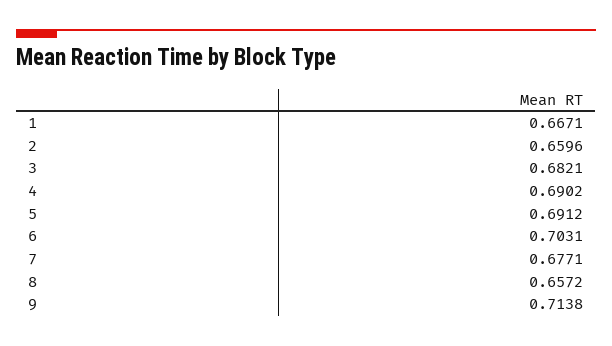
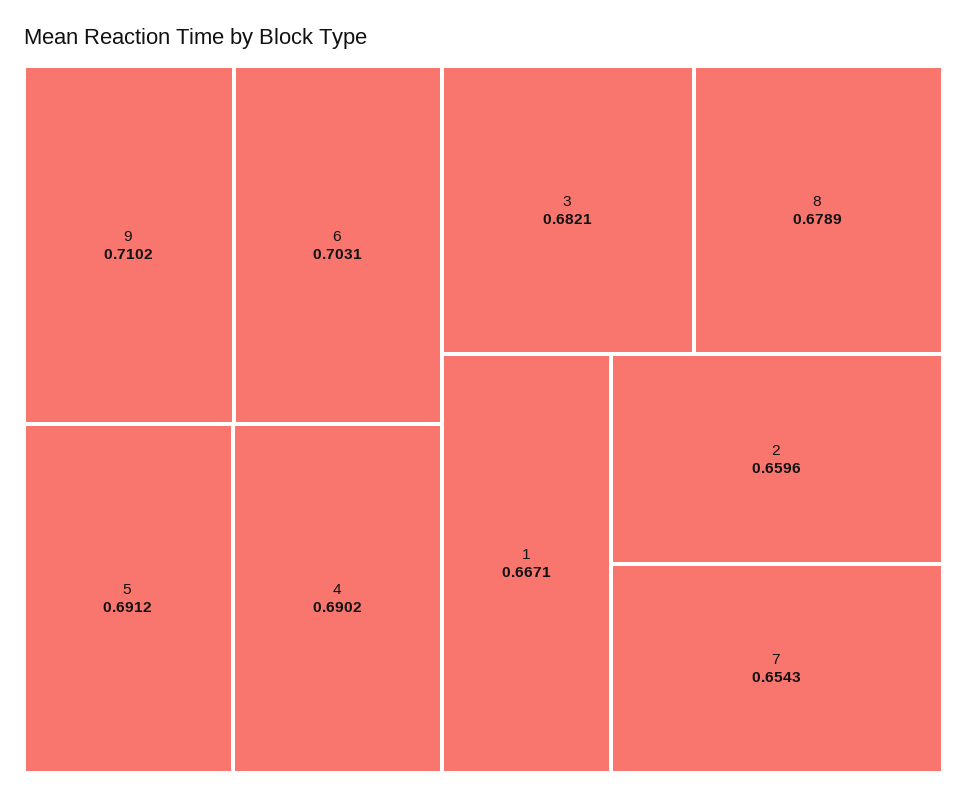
  {
    "1": 0.6671,
    "2": 0.6596,
    "3": 0.6821,
    "4": 0.6902,
    "5": 0.6912,
    "6": 0.7031,
-   "7": 0.6771,
+   "7": 0.6543,
-   "8": 0.6572,
+   "8": 0.6789,
-   "9": 0.7138
+   "9": 0.7102
  }

